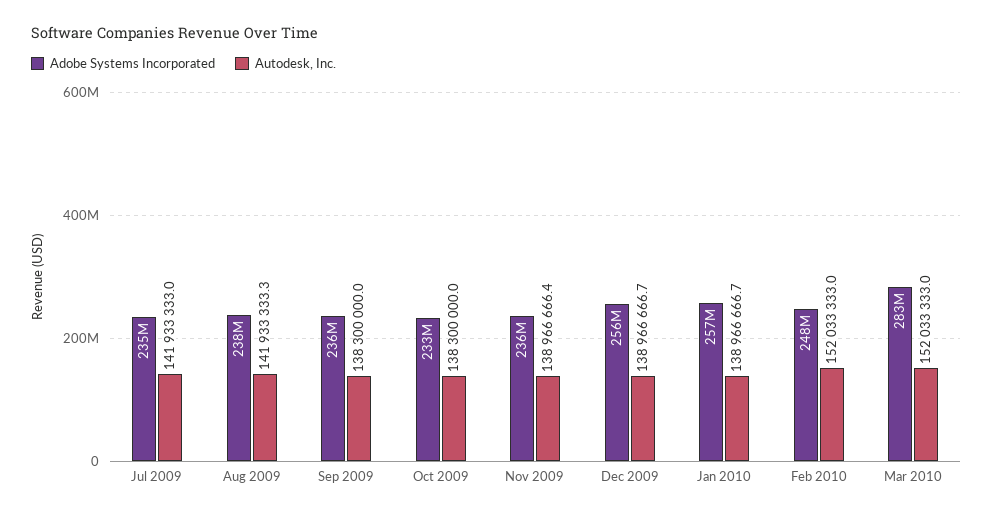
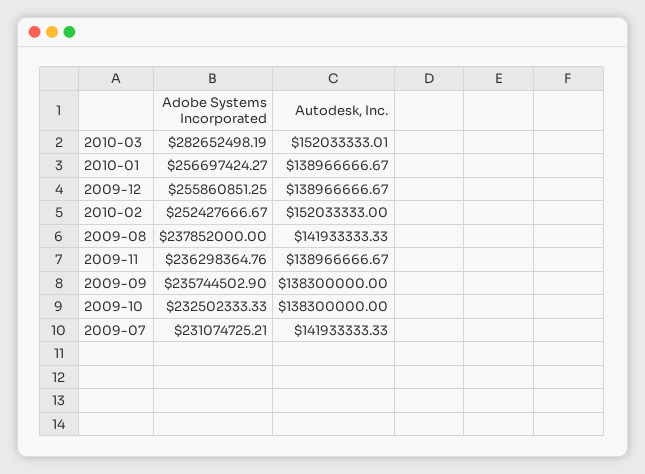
  {
    "Adobe Systems Incorporated": {
-     "Jul 2009": 235000000,
+     "Jul 2009": 231074725.21,
      "Aug 2009": 237852000,
      "Sep 2009": 235744502.9,
      "Oct 2009": 232502333.33,
      "Nov 2009": 236298364.76,
      "Dec 2009": 255860851.25,
      "Jan 2010": 256697424.27,
-     "Feb 2010": 248000000,
+     "Feb 2010": 252427666.67,
      "Mar 2010": 282652498.19
    },
    "Autodesk, Inc.": {
-     "Jul 2009": 141933333,
+     "Jul 2009": 141933333.33,
      "Aug 2009": 141933333.33,
      "Sep 2009": 138300000,
      "Oct 2009": 138300000,
-     "Nov 2009": 138966666.4,
+     "Nov 2009": 138966666.67,
      "Dec 2009": 138966666.67,
      "Jan 2010": 138966666.67,
      "Feb 2010": 152033333,
      "Mar 2010": 152033333.01
    }
  }

